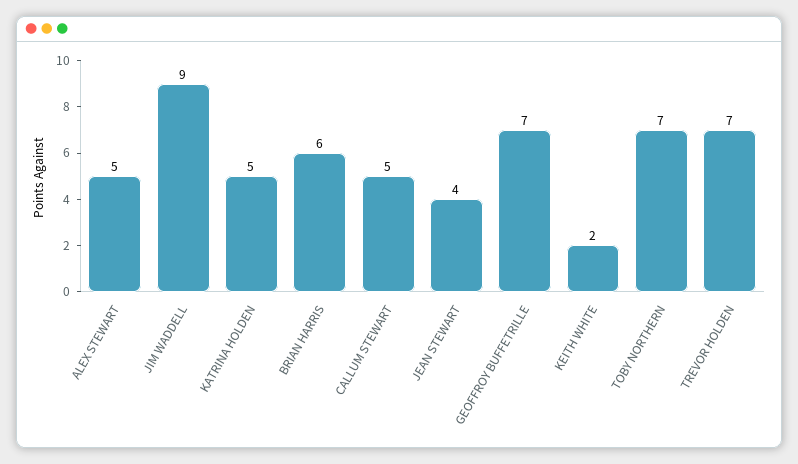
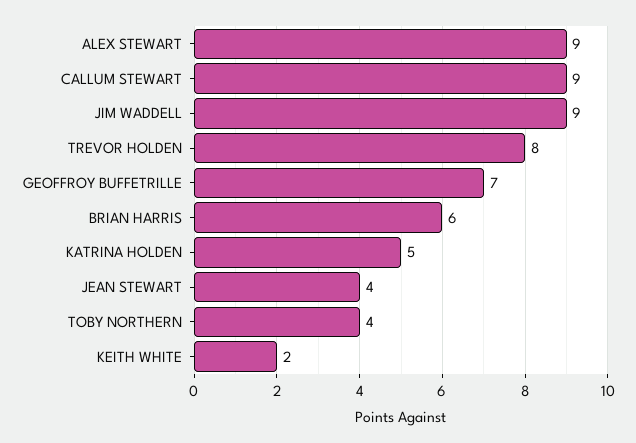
  {
-   "ALEX STEWART": 5,
+   "ALEX STEWART": 9,
    "JIM WADDELL": 9,
    "KATRINA HOLDEN": 5,
    "BRIAN HARRIS": 6,
-   "CALLUM STEWART": 5,
+   "CALLUM STEWART": 9,
    "JEAN STEWART": 4,
    "GEOFFROY BUFFETRILLE": 7,
    "KEITH WHITE": 2,
-   "TOBY NORTHERN": 7,
+   "TOBY NORTHERN": 4,
-   "TREVOR HOLDEN": 7
+   "TREVOR HOLDEN": 8
  }

